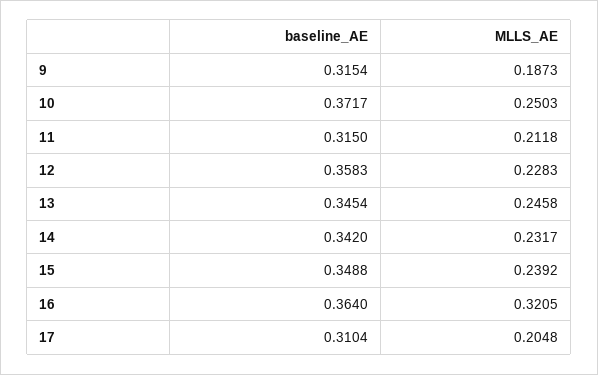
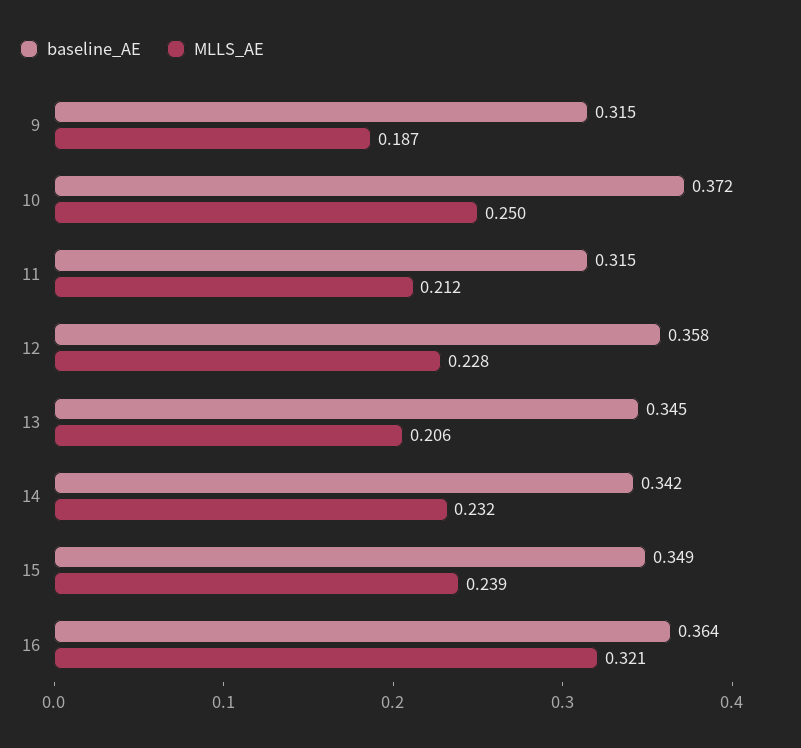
  {
    "baseline_AE": {
      "9": 0.3154,
      "10": 0.3717,
      "11": 0.315,
      "12": 0.3583,
      "13": 0.3454,
      "14": 0.342,
      "15": 0.3488,
-     "16": 0.364,
+     "16": 0.364
-     "17": 0.3104
    },
    "MLLS_AE": {
      "9": 0.1873,
      "10": 0.2503,
      "11": 0.2118,
      "12": 0.2283,
-     "13": 0.2458,
+     "13": 0.206,
      "14": 0.2317,
      "15": 0.2392,
-     "16": 0.3205,
+     "16": 0.3205
-     "17": 0.2048
    }
  }

